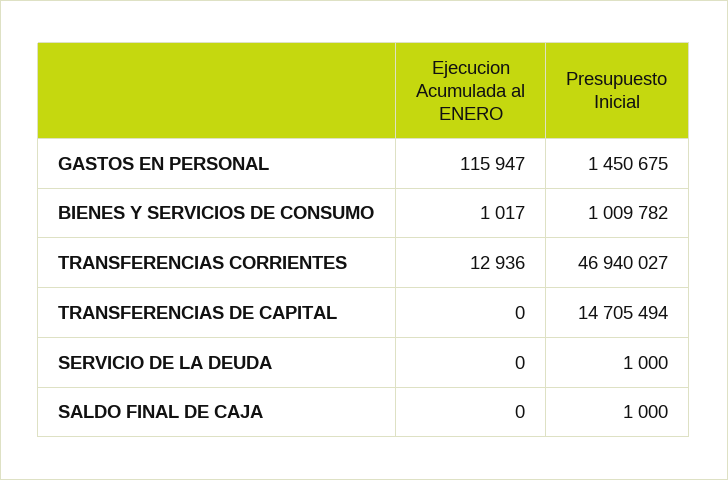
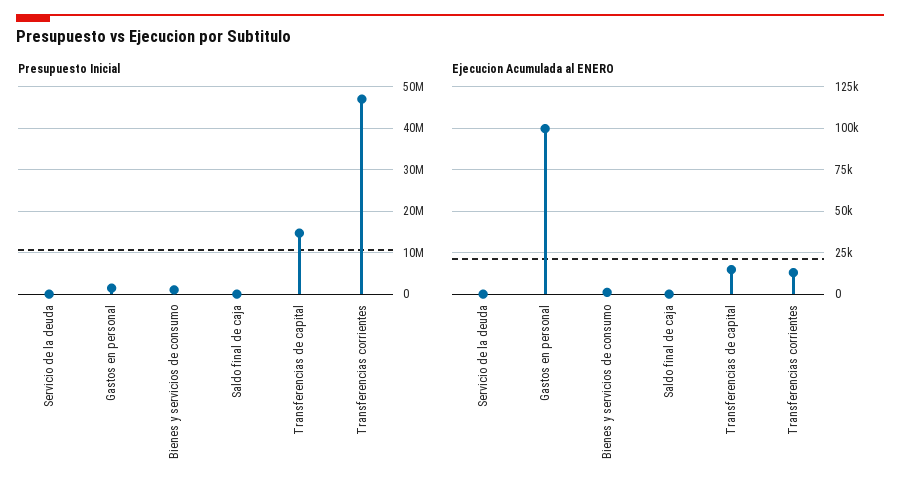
  {
    "Ejecucion Acumulada al ENERO": {
-     "GASTOS EN PERSONAL": 115947,
+     "GASTOS EN PERSONAL": 100000,
      "BIENES Y SERVICIOS DE CONSUMO": 1017,
      "TRANSFERENCIAS CORRIENTES": 12936,
-     "TRANSFERENCIAS DE CAPITAL": 0,
+     "TRANSFERENCIAS DE CAPITAL": 15000,
      "SERVICIO DE LA DEUDA": 0,
      "SALDO FINAL DE CAJA": 0
    },
    "Presupuesto Inicial": {
      "GASTOS EN PERSONAL": 1450675,
      "BIENES Y SERVICIOS DE CONSUMO": 1009782,
      "TRANSFERENCIAS CORRIENTES": 46940027,
      "TRANSFERENCIAS DE CAPITAL": 14705494,
      "SERVICIO DE LA DEUDA": 1000,
      "SALDO FINAL DE CAJA": 1000
    }
  }

